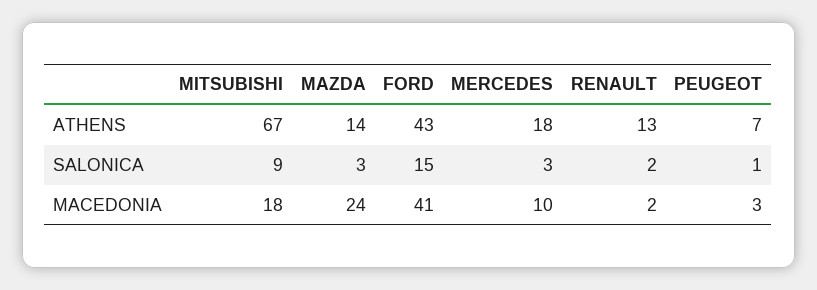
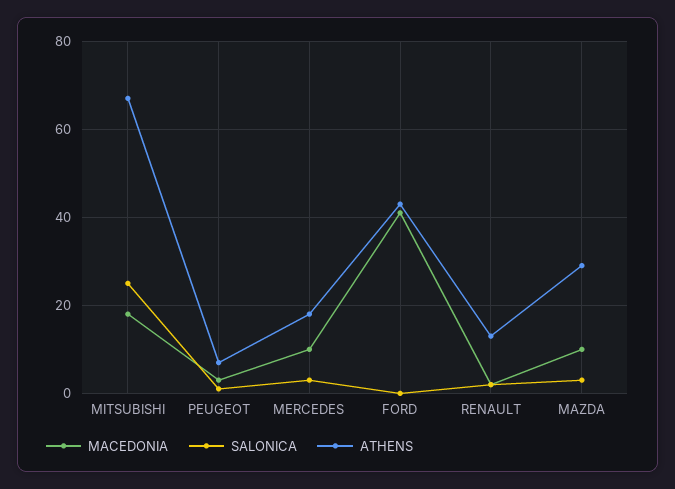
  {
    "ATHENS": {
      "MITSUBISHI": 67,
-     "MAZDA": 14,
+     "MAZDA": 30,
      "FORD": 43,
      "MERCEDES": 18,
      "RENAULT": 13,
      "PEUGEOT": 7
    },
    "SALONICA": {
-     "MITSUBISHI": 9,
+     "MITSUBISHI": 25,
      "MAZDA": 3,
-     "FORD": 15,
+     "FORD": 0,
      "MERCEDES": 3,
      "RENAULT": 2,
      "PEUGEOT": 1
    },
    "MACEDONIA": {
      "MITSUBISHI": 18,
-     "MAZDA": 24,
+     "MAZDA": 10,
      "FORD": 41,
      "MERCEDES": 10,
      "RENAULT": 2,
      "PEUGEOT": 3
    }
  }

